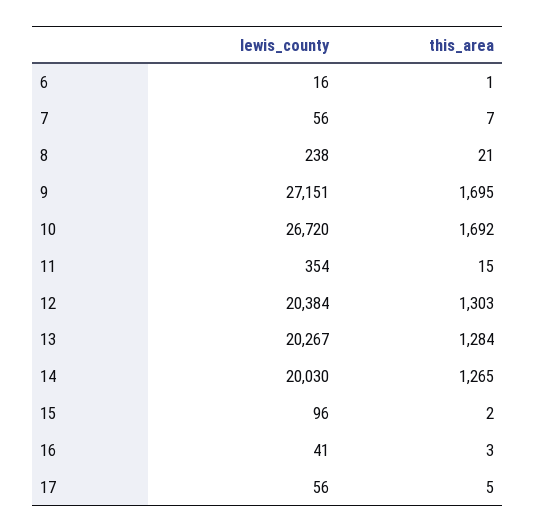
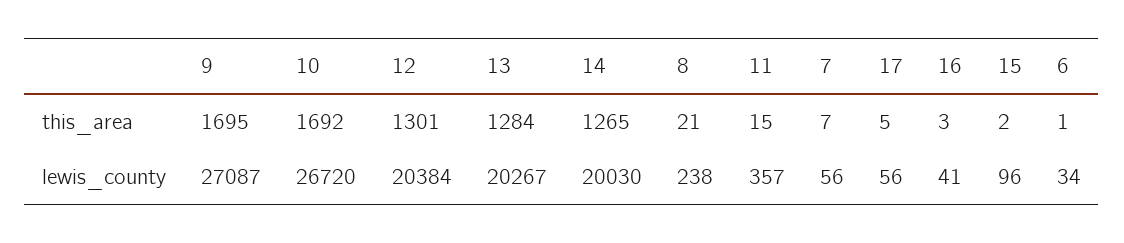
  {
    "lewis_county": {
-     "6": 16,
+     "6": 34,
      "7": 56,
      "8": 238,
-     "9": 27151,
+     "9": 27087,
      "10": 26720,
-     "11": 354,
+     "11": 357,
      "12": 20384,
      "13": 20267,
      "14": 20030,
      "15": 96,
      "16": 41,
      "17": 56
    },
    "this_area": {
      "6": 1,
      "7": 7,
      "8": 21,
      "9": 1695,
      "10": 1692,
      "11": 15,
-     "12": 1303,
+     "12": 1301,
      "13": 1284,
      "14": 1265,
      "15": 2,
      "16": 3,
      "17": 5
    }
  }

